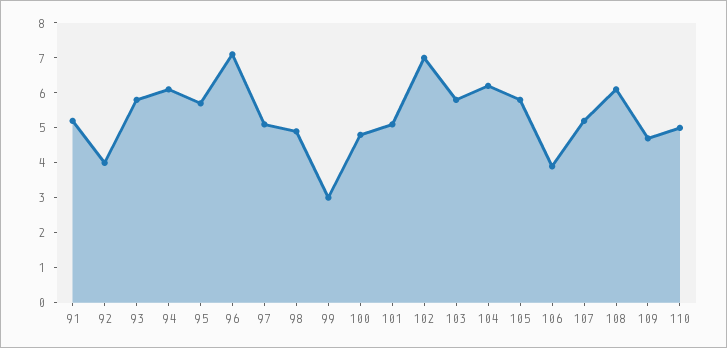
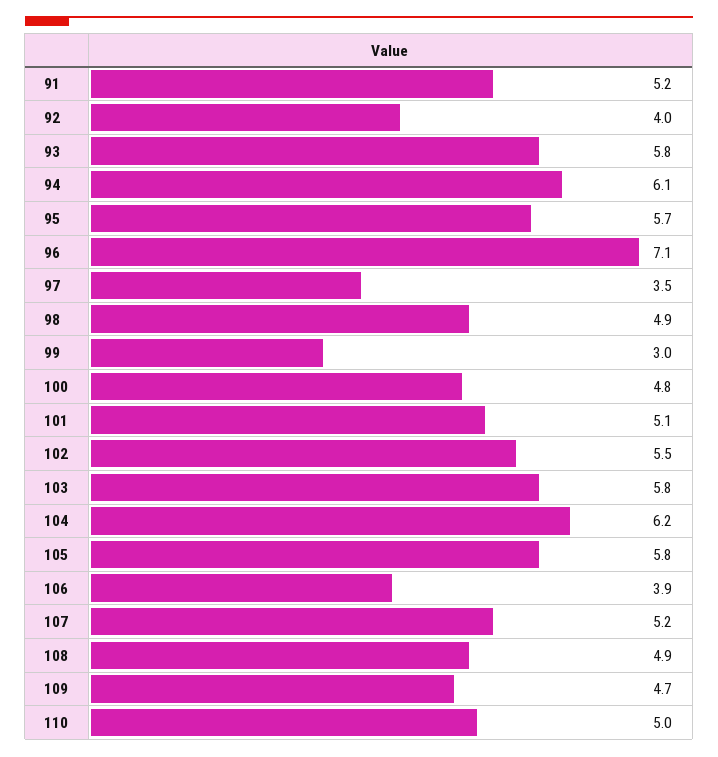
  {
    "91": 5.2,
    "92": 4,
    "93": 5.8,
    "94": 6.1,
    "95": 5.7,
    "96": 7.1,
-   "97": 5,
+   "97": 3.5,
    "98": 4.9,
    "99": 3,
    "100": 4.8,
    "101": 5.1,
-   "102": 7,
+   "102": 5.5,
    "103": 5.8,
    "104": 6.2,
    "105": 5.8,
    "106": 3.9,
    "107": 5.2,
-   "108": 6,
+   "108": 4.9,
    "109": 4.7,
    "110": 5
  }

